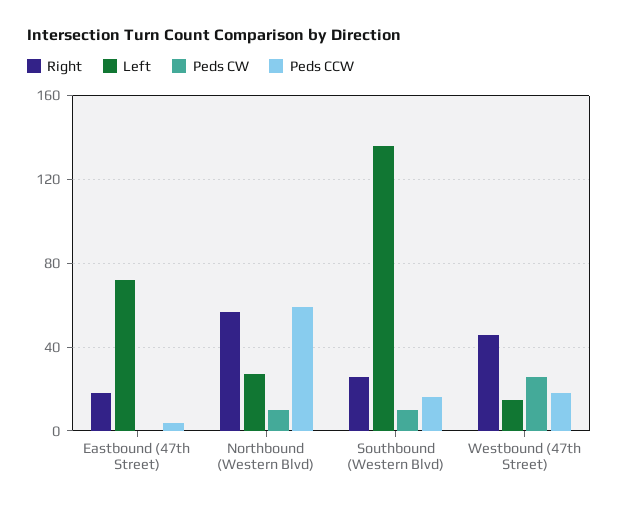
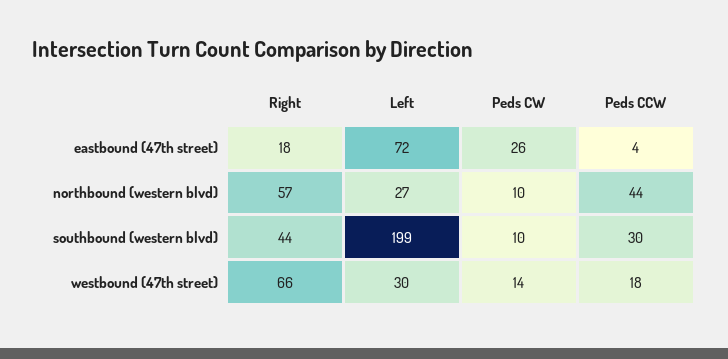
  {
    "Right": {
      "Eastbound (47th Street)": 18,
      "Northbound (Western Blvd)": 57,
-     "Southbound (Western Blvd)": 25,
+     "Southbound (Western Blvd)": 44,
-     "Westbound (47th Street)": 45
+     "Westbound (47th Street)": 66
    },
    "Left": {
      "Eastbound (47th Street)": 72,
      "Northbound (Western Blvd)": 27,
-     "Southbound (Western Blvd)": 135,
+     "Southbound (Western Blvd)": 199,
-     "Westbound (47th Street)": 15
+     "Westbound (47th Street)": 30
    },
    "Peds CW": {
-     "Eastbound (47th Street)": 0,
+     "Eastbound (47th Street)": 26,
      "Northbound (Western Blvd)": 10,
      "Southbound (Western Blvd)": 10,
-     "Westbound (47th Street)": 25
+     "Westbound (47th Street)": 14
    },
    "Peds CCW": {
      "Eastbound (47th Street)": 4,
-     "Northbound (Western Blvd)": 60,
+     "Northbound (Western Blvd)": 44,
-     "Southbound (Western Blvd)": 15,
+     "Southbound (Western Blvd)": 30,
      "Westbound (47th Street)": 18
    }
  }

